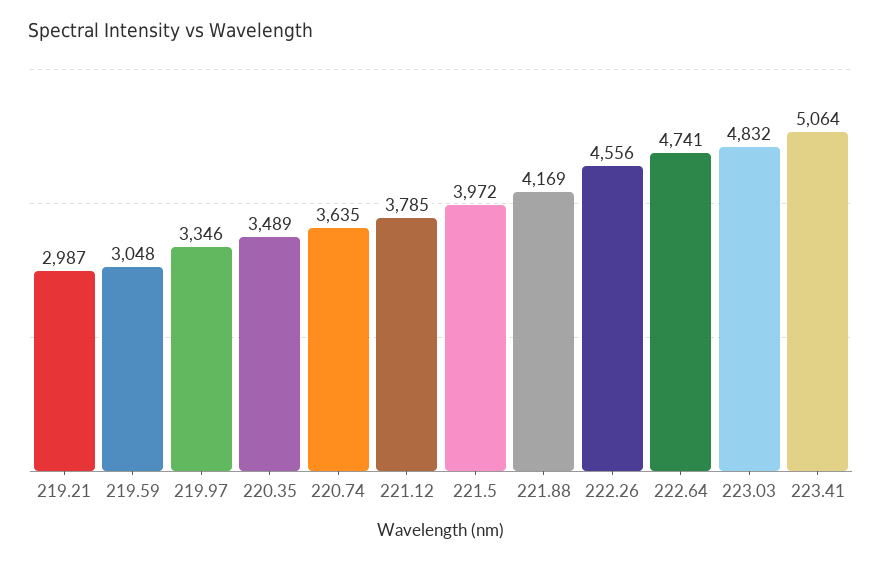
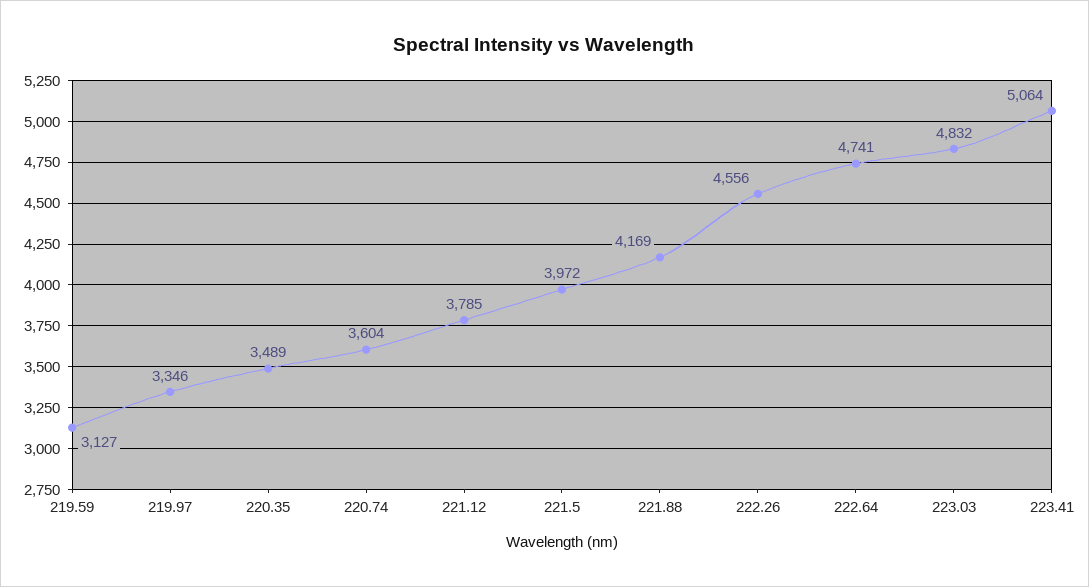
  {
-   "219.21": 2987,
-   "219.59": 3048,
+   "219.59": 3127,
    "219.97": 3346,
    "220.35": 3489,
-   "220.74": 3635,
+   "220.74": 3604,
    "221.12": 3785,
    "221.5": 3972,
    "221.88": 4169,
    "222.26": 4556,
    "222.64": 4741,
    "223.03": 4832,
    "223.41": 5064
  }

